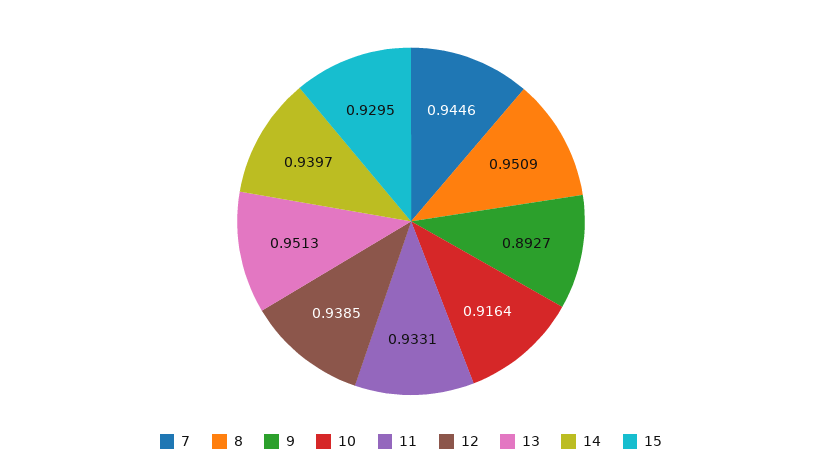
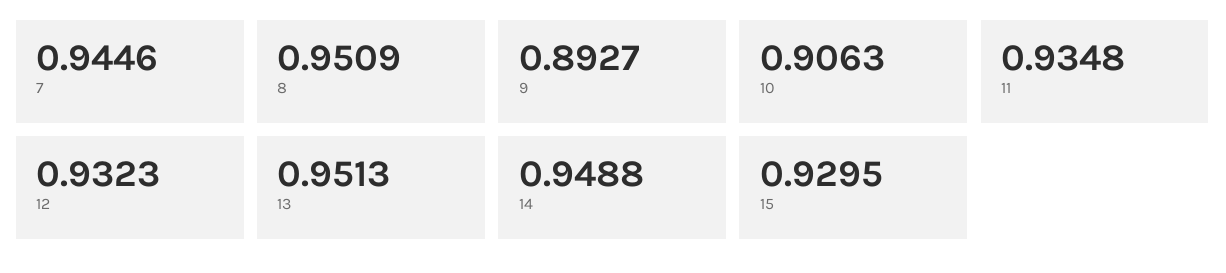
  {
    "7": 0.9446,
    "8": 0.9509,
    "9": 0.8927,
-   "10": 0.9164,
+   "10": 0.9063,
-   "11": 0.9331,
+   "11": 0.9348,
-   "12": 0.9385,
+   "12": 0.9323,
    "13": 0.9513,
-   "14": 0.9397,
+   "14": 0.9488,
    "15": 0.9295
  }

